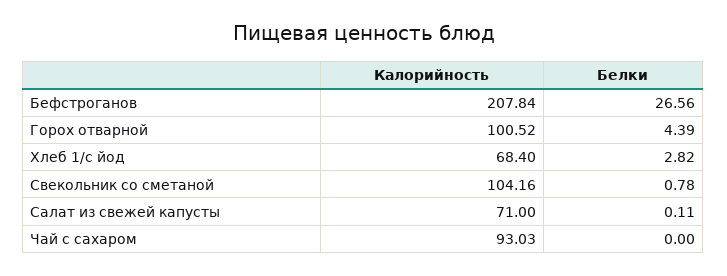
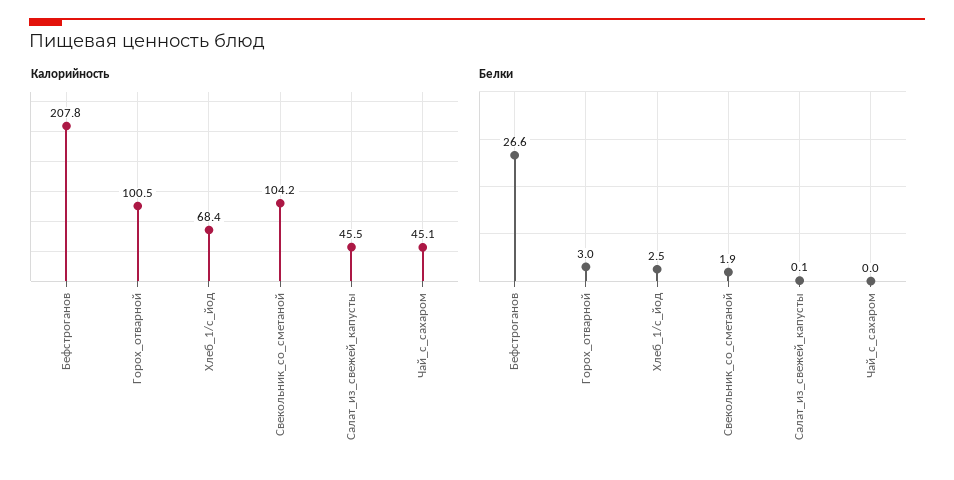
  {
    "Калорийность": {
      "Бефстроганов": 207.84,
      "Горох отварной": 100.52,
      "Хлеб 1/с йод": 68.4,
      "Свекольник со сметаной": 104.16,
-     "Салат из свежей капусты": 71,
+     "Салат из свежей капусты": 45.5,
-     "Чай с сахаром": 93.03
+     "Чай с сахаром": 45.1
    },
    "Белки": {
      "Бефстроганов": 26.56,
-     "Горох отварной": 4.39,
+     "Горох отварной": 3,
-     "Хлеб 1/с йод": 2.82,
+     "Хлеб 1/с йод": 2.5,
-     "Свекольник со сметаной": 0.78,
+     "Свекольник со сметаной": 1.9,
      "Салат из свежей капусты": 0.11,
      "Чай с сахаром": 0
    }
  }

